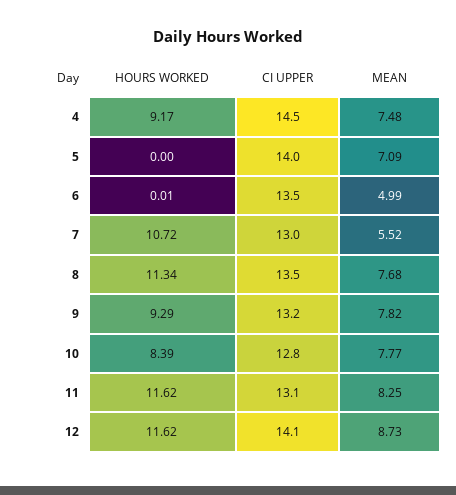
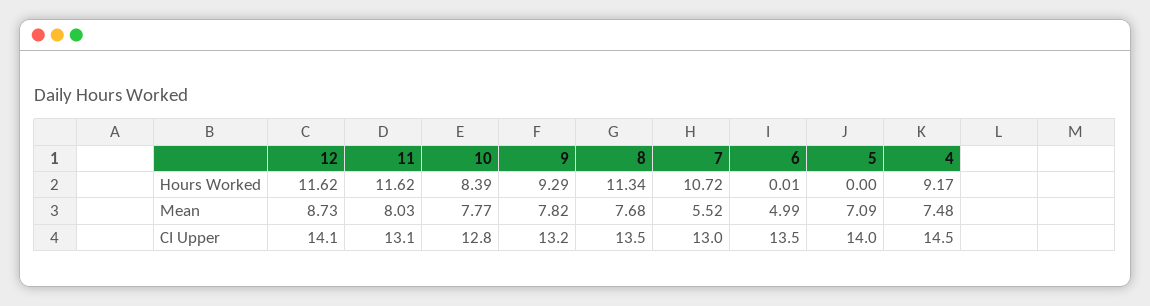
  {
    "HOURS WORKED": {
      "4": 9.17,
      "5": 0,
      "6": 0.01,
      "7": 10.72,
      "8": 11.34,
      "9": 9.29,
      "10": 8.39,
      "11": 11.62,
      "12": 11.62
    },
    "CI UPPER": {
      "4": 14.5,
      "5": 14,
      "6": 13.5,
      "7": 13,
      "8": 13.5,
      "9": 13.2,
      "10": 12.8,
      "11": 13.1,
      "12": 14.1
    },
    "MEAN": {
      "4": 7.48,
      "5": 7.09,
      "6": 4.99,
      "7": 5.52,
      "8": 7.68,
      "9": 7.82,
      "10": 7.77,
-     "11": 8.25,
+     "11": 8.03,
      "12": 8.73
    }
  }

